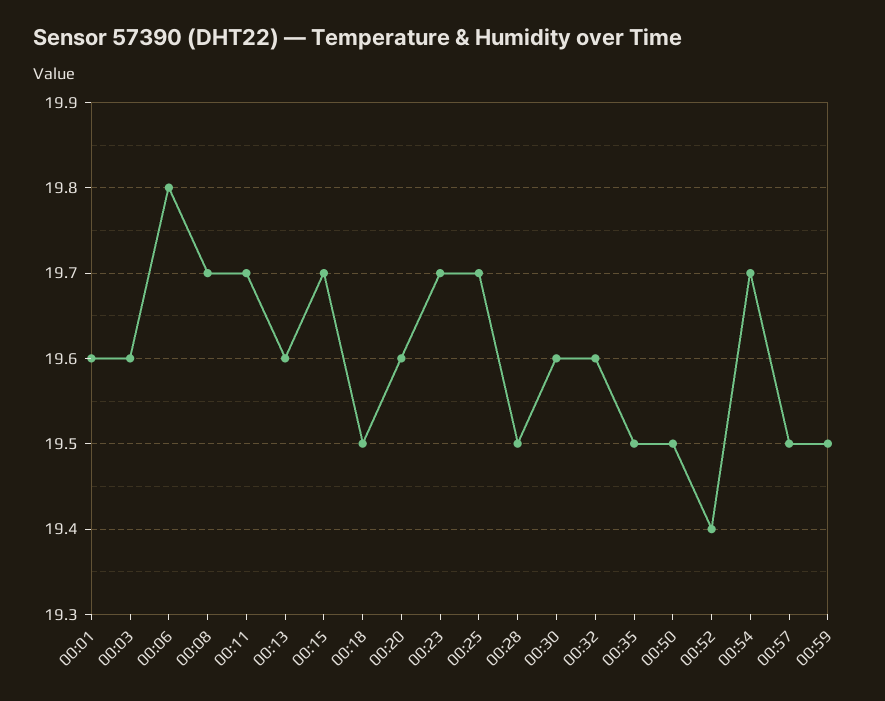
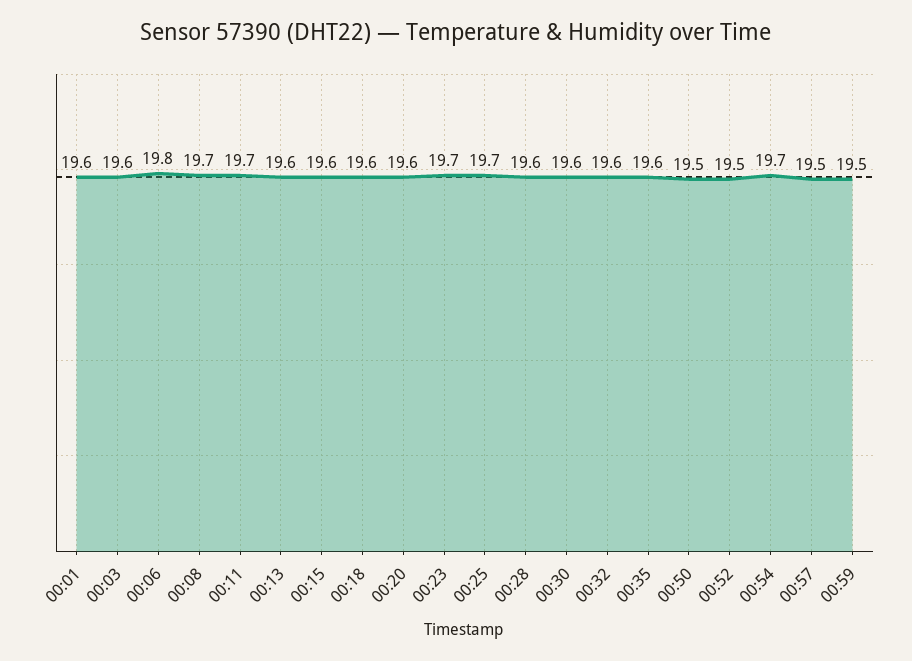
  {
    "00:01": 19.6,
    "00:03": 19.6,
    "00:06": 19.8,
    "00:08": 19.7,
    "00:11": 19.7,
    "00:13": 19.6,
-   "00:15": 19.7,
+   "00:15": 19.6,
-   "00:18": 19.5,
+   "00:18": 19.6,
    "00:20": 19.6,
    "00:23": 19.7,
    "00:25": 19.7,
-   "00:28": 19.5,
+   "00:28": 19.6,
    "00:30": 19.6,
    "00:32": 19.6,
-   "00:35": 19.5,
+   "00:35": 19.6,
    "00:50": 19.5,
-   "00:52": 19.4,
+   "00:52": 19.5,
    "00:54": 19.7,
    "00:57": 19.5,
    "00:59": 19.5
  }

